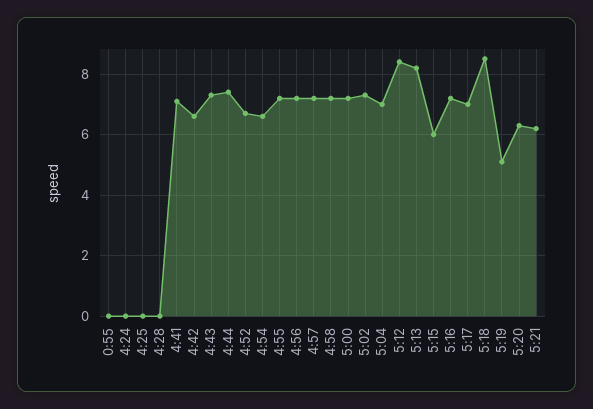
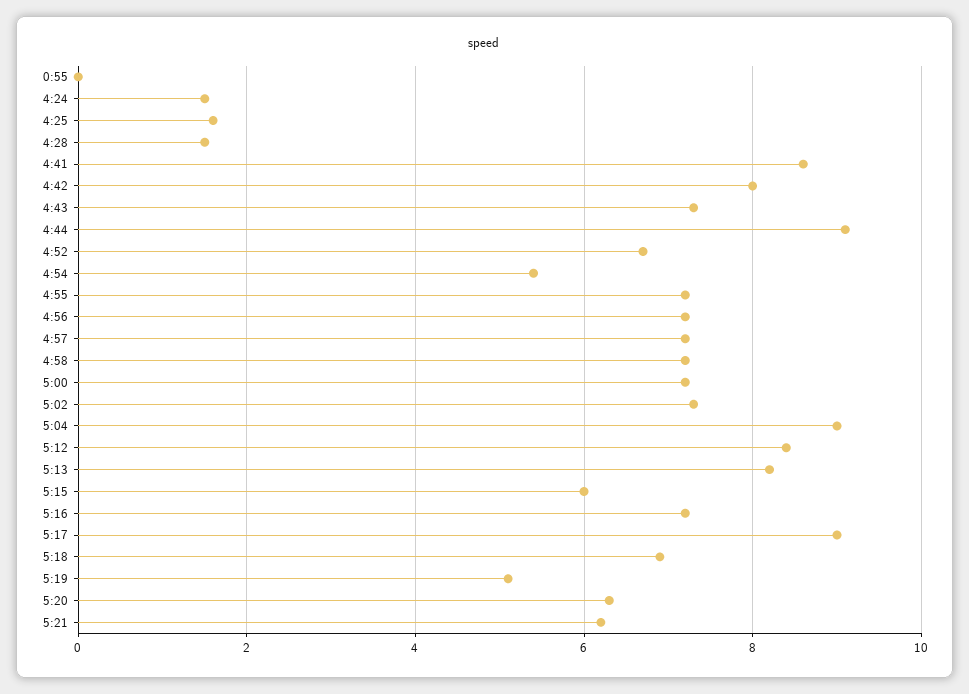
  {
    "0:55": 0,
-   "4:24": 0,
+   "4:24": 1.5,
-   "4:25": 0,
+   "4:25": 1.5,
-   "4:28": 0,
+   "4:28": 1.5,
-   "4:41": 7,
+   "4:41": 8.5,
-   "4:42": 6.5,
+   "4:42": 8,
    "4:43": 7.5,
-   "4:44": 7.5,
+   "4:44": 9,
    "4:52": 6.5,
-   "4:54": 6.5,
+   "4:54": 5.5,
    "4:55": 7,
    "4:56": 7,
    "4:57": 7,
    "4:58": 7,
    "5:00": 7,
    "5:02": 7.5,
-   "5:04": 7,
+   "5:04": 9,
    "5:12": 8.5,
    "5:13": 8,
    "5:15": 6,
    "5:16": 7,
-   "5:17": 7,
+   "5:17": 9,
-   "5:18": 8.5,
+   "5:18": 7,
    "5:19": 5,
    "5:20": 6.5,
    "5:21": 6
  }

